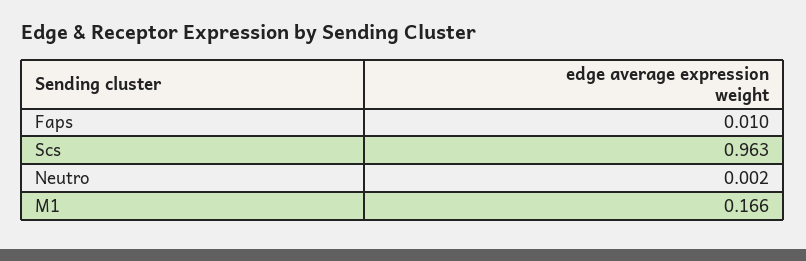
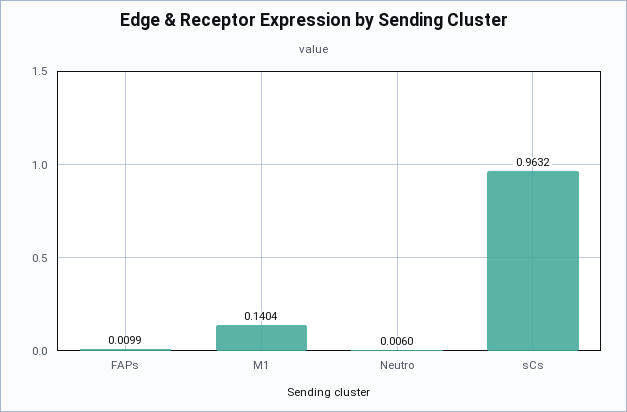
  {
    "Faps": 0.0099,
    "Scs": 0.9632,
-   "Neutro": 0.002,
+   "Neutro": 0.006,
-   "M1": 0.166
+   "M1": 0.1404
  }

